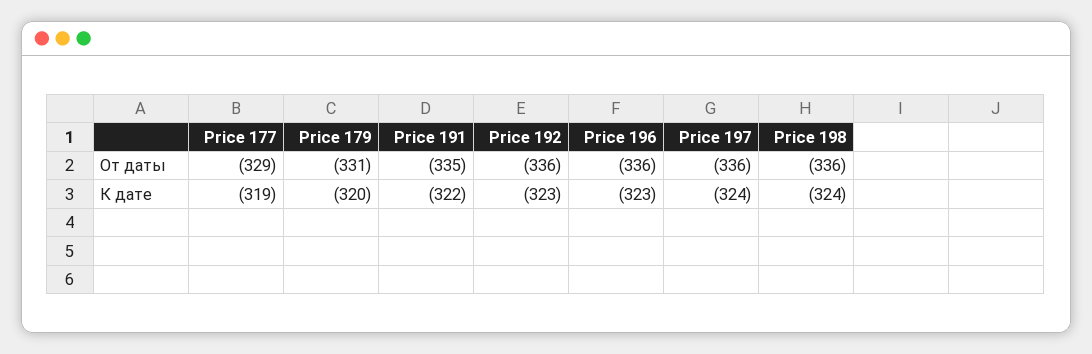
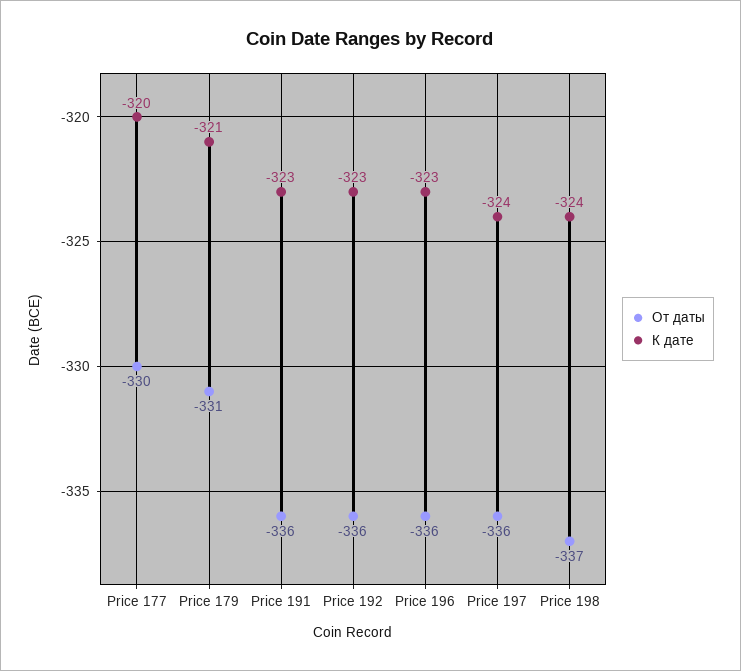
  {
    "От даты": {
-     "Price 177": -329,
+     "Price 177": -330,
      "Price 179": -331,
-     "Price 191": -335,
+     "Price 191": -336,
      "Price 192": -336,
      "Price 196": -336,
      "Price 197": -336,
-     "Price 198": -336
+     "Price 198": -337
    },
    "К дате": {
-     "Price 177": -319,
+     "Price 177": -320,
-     "Price 179": -320,
+     "Price 179": -321,
-     "Price 191": -322,
+     "Price 191": -323,
      "Price 192": -323,
      "Price 196": -323,
      "Price 197": -324,
      "Price 198": -324
    }
  }

